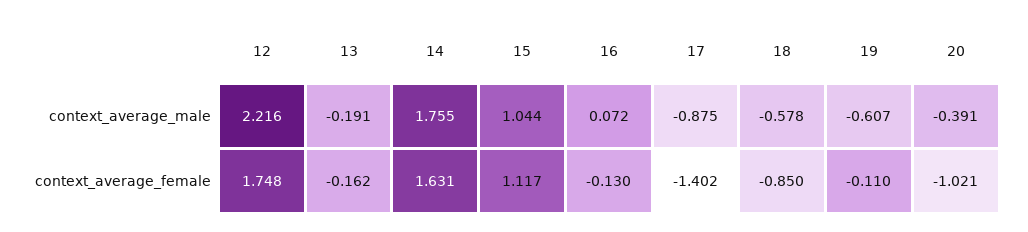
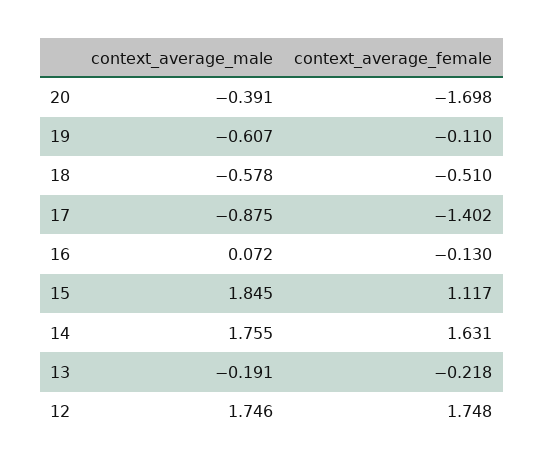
  {
    "12": {
-     "context_average_male": 2.216,
+     "context_average_male": 1.746,
      "context_average_female": 1.748
    },
    "13": {
      "context_average_male": -0.191,
-     "context_average_female": -0.162
+     "context_average_female": -0.218
    },
    "14": {
      "context_average_male": 1.755,
      "context_average_female": 1.631
    },
    "15": {
-     "context_average_male": 1.044,
+     "context_average_male": 1.845,
      "context_average_female": 1.117
    },
    "16": {
      "context_average_male": 0.072,
      "context_average_female": -0.13
    },
    "17": {
      "context_average_male": -0.875,
      "context_average_female": -1.402
    },
    "18": {
      "context_average_male": -0.578,
-     "context_average_female": -0.85
+     "context_average_female": -0.51
    },
    "19": {
      "context_average_male": -0.607,
      "context_average_female": -0.11
    },
    "20": {
      "context_average_male": -0.391,
-     "context_average_female": -1.021
+     "context_average_female": -1.698
    }
  }

